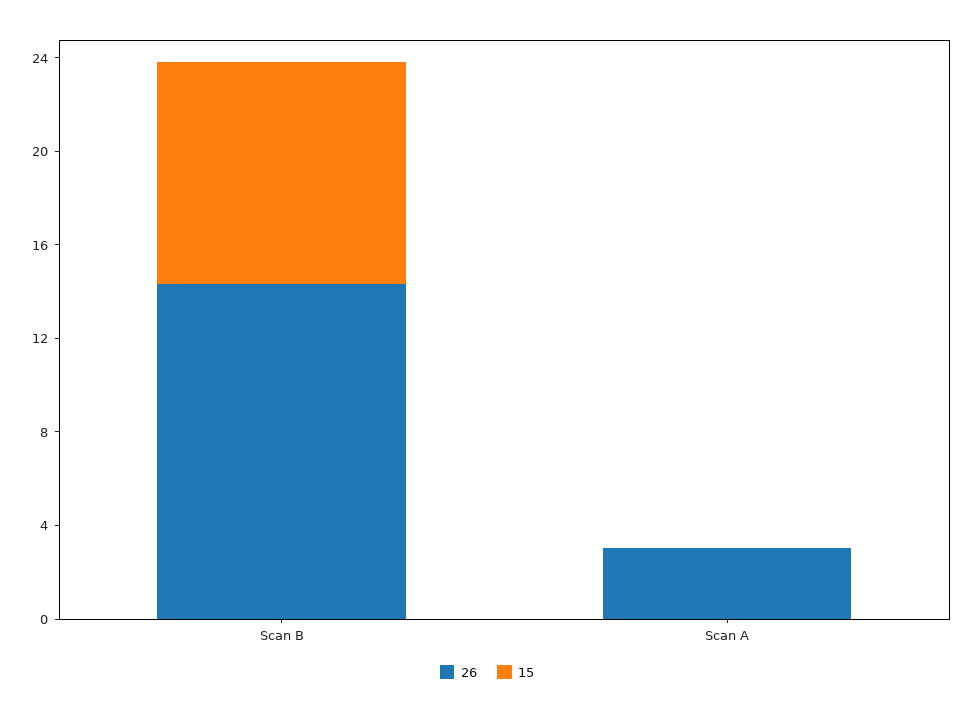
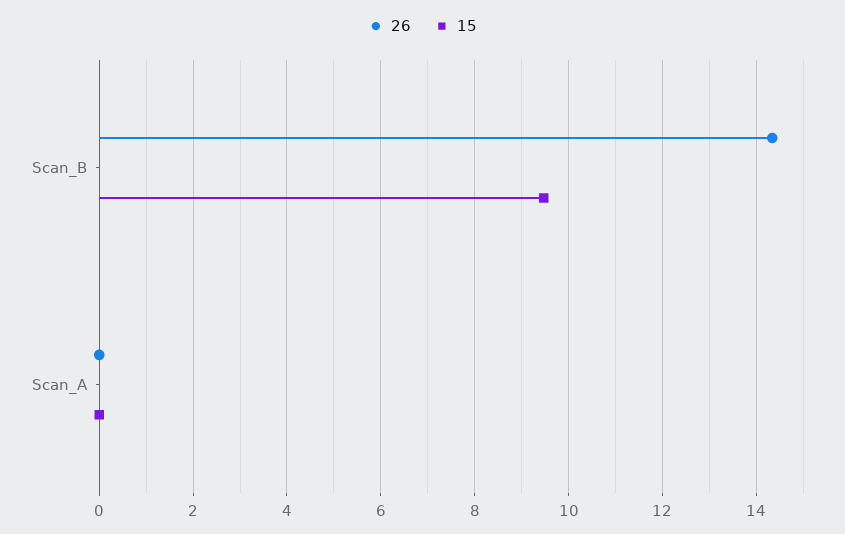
  {
    "26": {
      "Scan B": 14.4,
-     "Scan A": 3
+     "Scan A": 0
    },
    "15": {
      "Scan B": 9.4,
      "Scan A": 0
    }
  }

